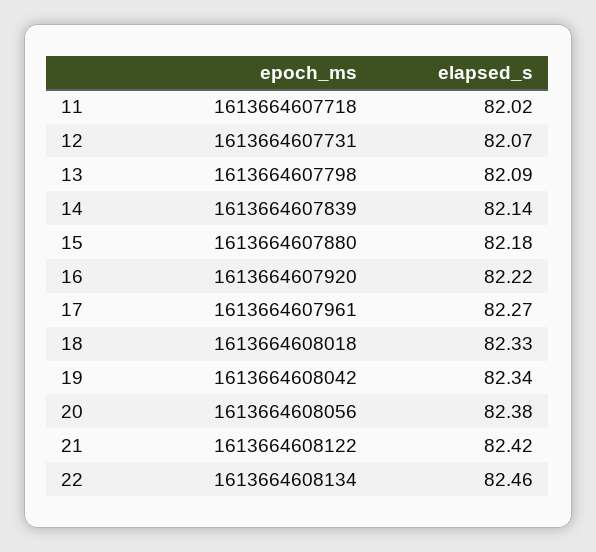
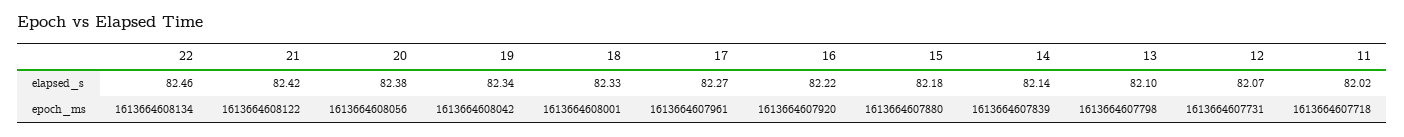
  {
    "epoch_ms": {
      "11": 1613664607718,
      "12": 1613664607731,
      "13": 1613664607798,
      "14": 1613664607839,
      "15": 1613664607880,
      "16": 1613664607920,
      "17": 1613664607961,
-     "18": 1613664608018,
+     "18": 1613664608001,
      "19": 1613664608042,
      "20": 1613664608056,
      "21": 1613664608122,
      "22": 1613664608134
    },
    "elapsed_s": {
      "11": 82.02,
      "12": 82.07,
-     "13": 82.09,
+     "13": 82.1,
      "14": 82.14,
      "15": 82.18,
      "16": 82.22,
      "17": 82.27,
      "18": 82.33,
      "19": 82.34,
      "20": 82.38,
      "21": 82.42,
      "22": 82.46
    }
  }

